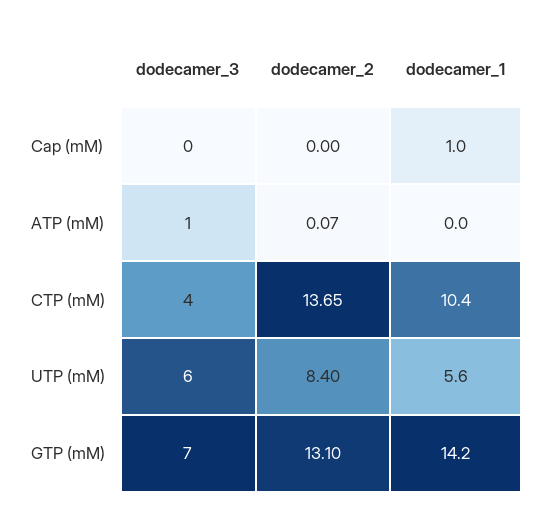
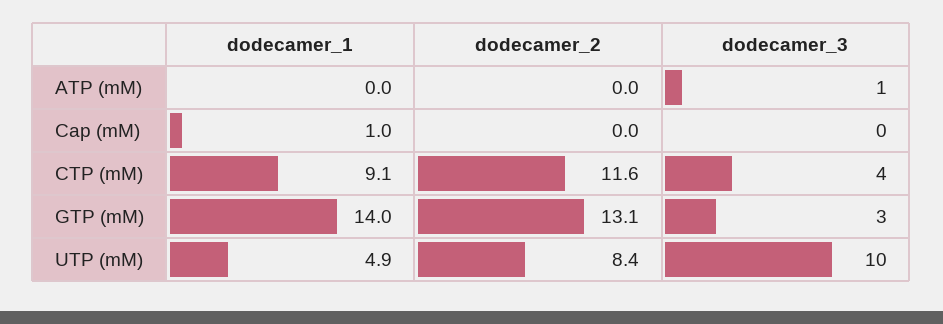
  {
    "dodecamer_3": {
      "Cap (mM)": 0,
      "ATP (mM)": 1,
      "CTP (mM)": 4,
-     "UTP (mM)": 6,
+     "UTP (mM)": 10,
-     "GTP (mM)": 7
+     "GTP (mM)": 3
    },
    "dodecamer_2": {
      "Cap (mM)": 0,
-     "ATP (mM)": 0.07,
+     "ATP (mM)": 0,
-     "CTP (mM)": 13.65,
+     "CTP (mM)": 11.6,
      "UTP (mM)": 8.4,
      "GTP (mM)": 13.1
    },
    "dodecamer_1": {
      "Cap (mM)": 1,
      "ATP (mM)": 0,
-     "CTP (mM)": 10.4,
+     "CTP (mM)": 9.1,
-     "UTP (mM)": 5.6,
+     "UTP (mM)": 4.9,
-     "GTP (mM)": 14.2
+     "GTP (mM)": 14
    }
  }

